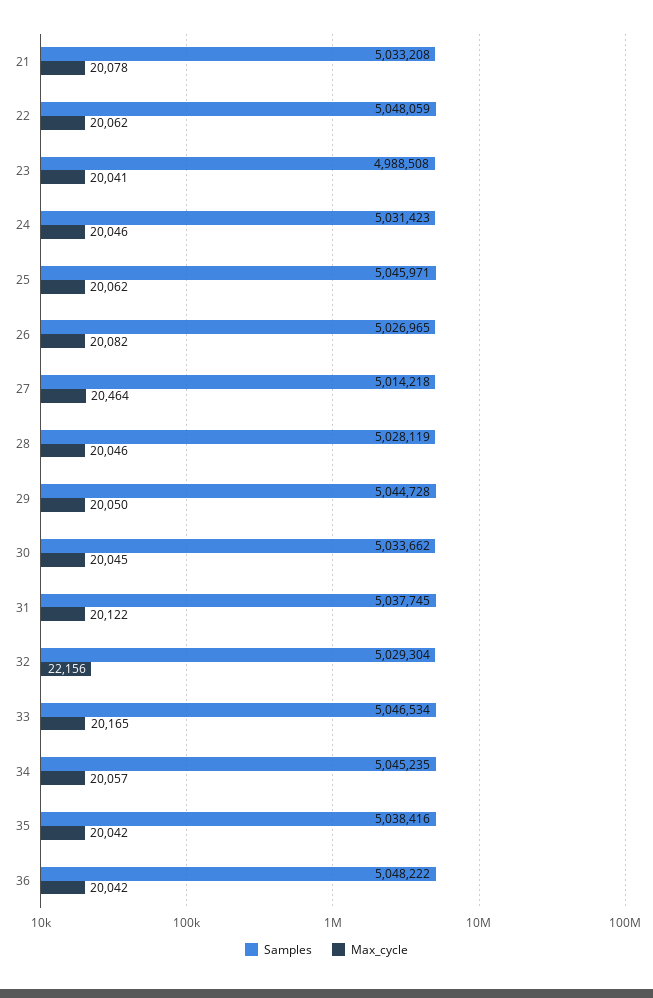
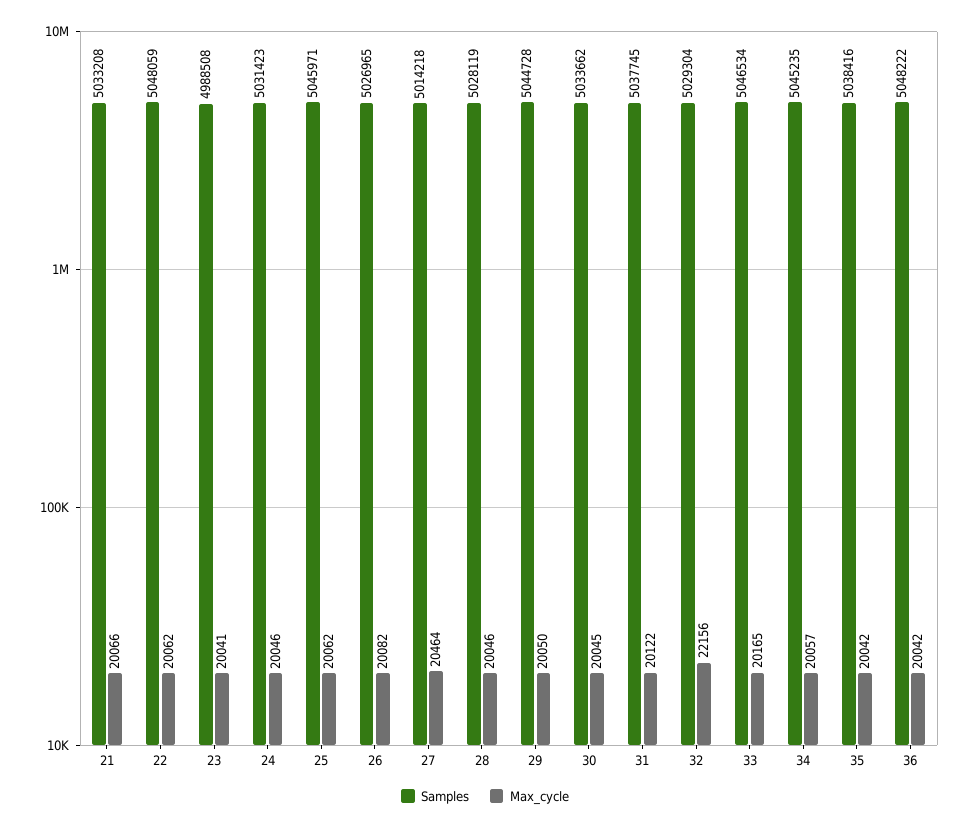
  {
    "Samples": {
      "21": 5033208,
      "22": 5048059,
      "23": 4988508,
      "24": 5031423,
      "25": 5045971,
      "26": 5026965,
      "27": 5014218,
      "28": 5028119,
      "29": 5044728,
      "30": 5033662,
      "31": 5037745,
      "32": 5029304,
      "33": 5046534,
      "34": 5045235,
      "35": 5038416,
      "36": 5048222
    },
    "Max_cycle": {
-     "21": 20078,
+     "21": 20066,
      "22": 20062,
      "23": 20041,
      "24": 20046,
      "25": 20062,
      "26": 20082,
      "27": 20464,
      "28": 20046,
      "29": 20050,
      "30": 20045,
      "31": 20122,
      "32": 22156,
      "33": 20165,
      "34": 20057,
      "35": 20042,
      "36": 20042
    }
  }

